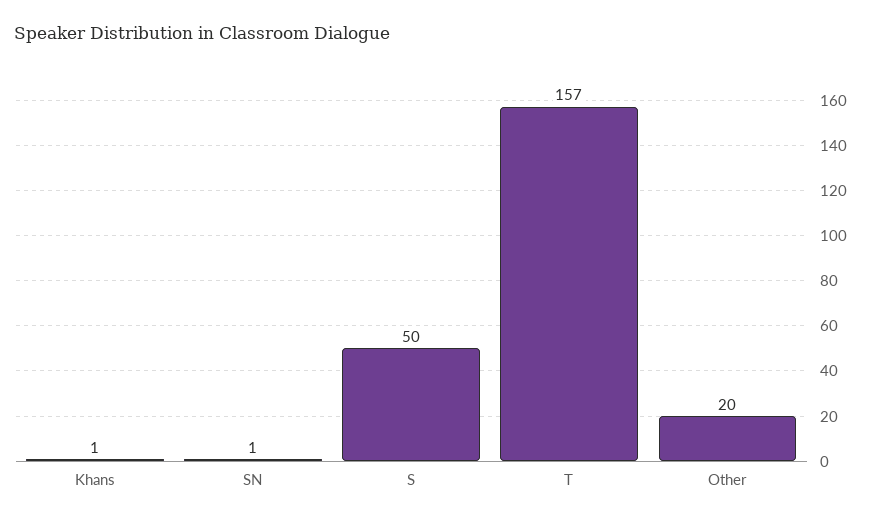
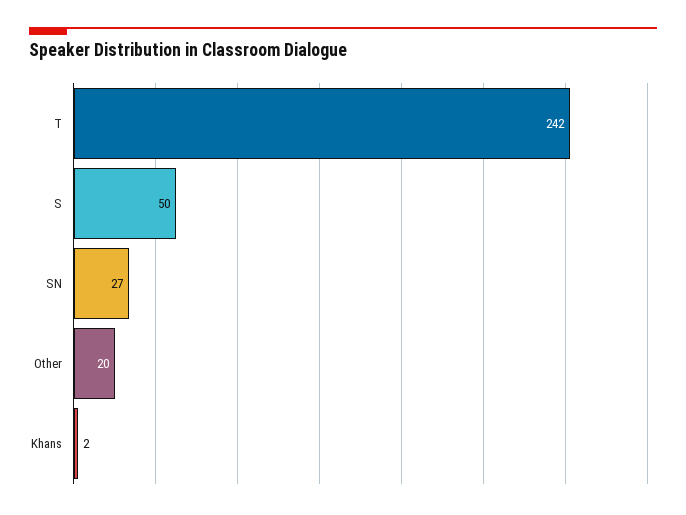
  {
-   "Khans": 1,
+   "Khans": 2,
-   "SN": 1,
+   "SN": 27,
    "S": 50,
-   "T": 157,
+   "T": 242,
    "Other": 20
  }

